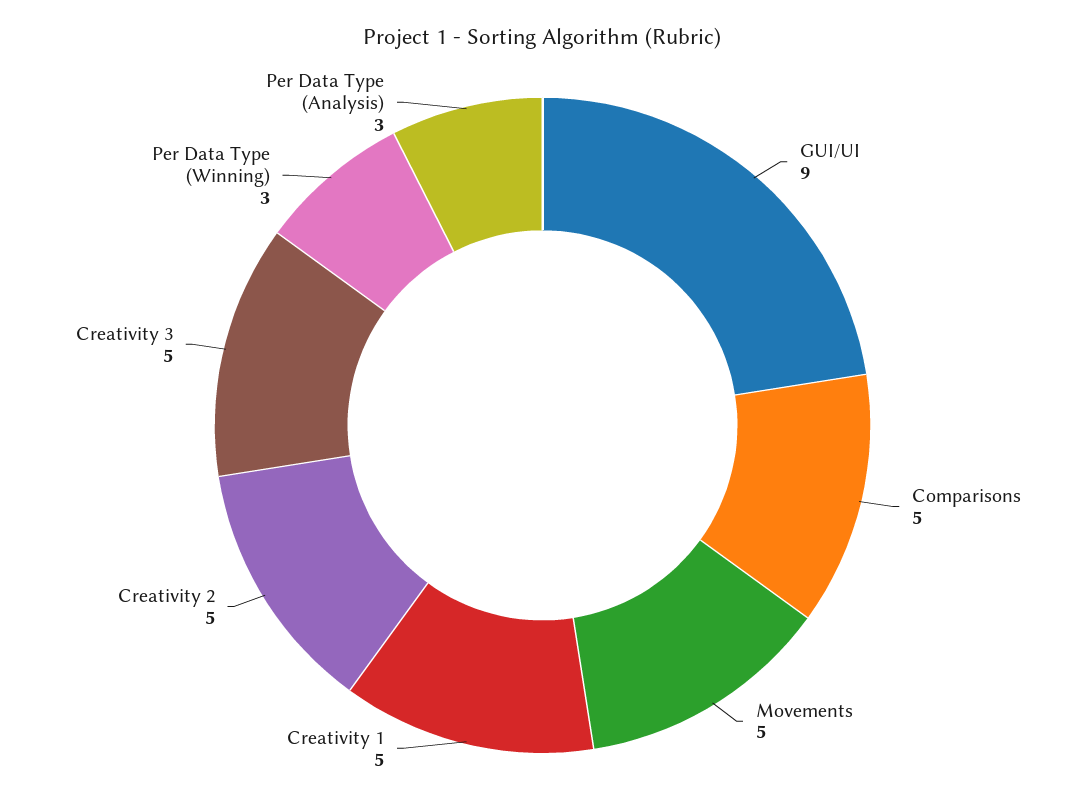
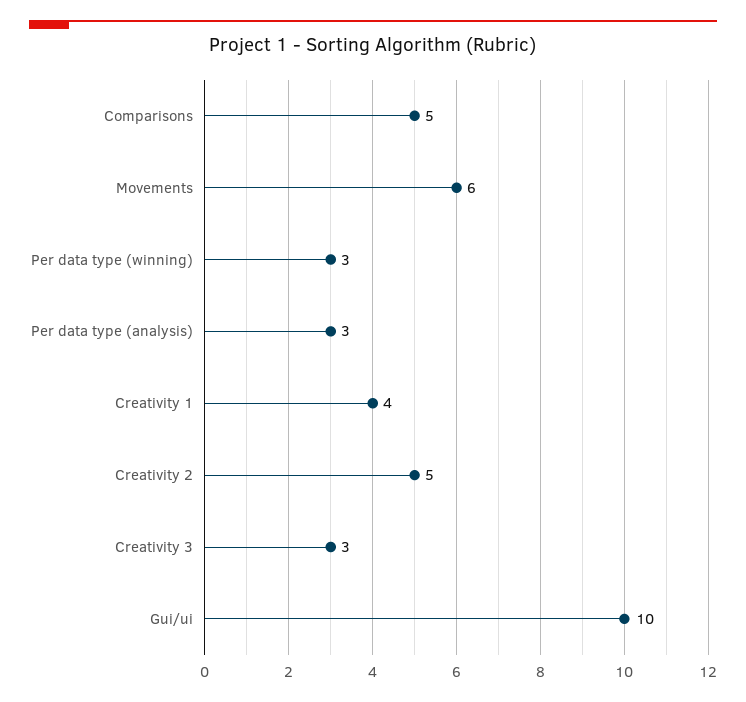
  {
-   "GUI/UI": 9,
+   "GUI/UI": 10,
    "Comparisons": 5,
-   "Movements": 5,
+   "Movements": 6,
-   "Creativity 1": 5,
+   "Creativity 1": 4,
    "Creativity 2": 5,
-   "Creativity 3": 5,
+   "Creativity 3": 3,
    "Per Data Type (Winning)": 3,
    "Per Data Type (Analysis)": 3
  }

